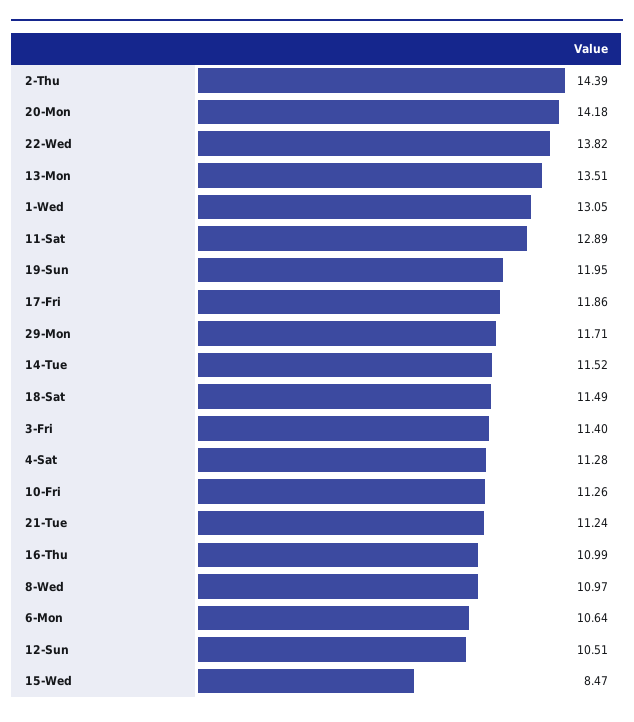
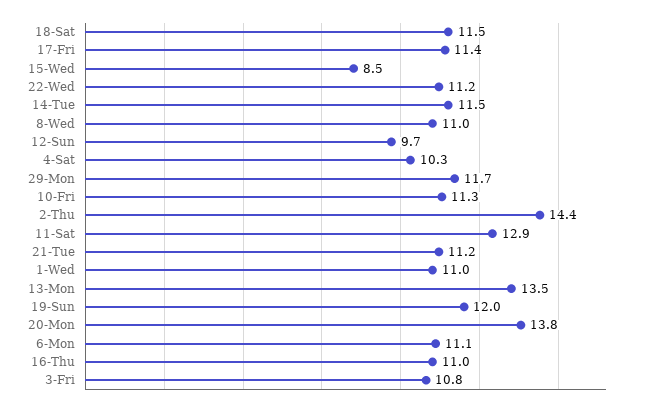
  {
    "2-Thu": 14.39,
-   "20-Mon": 14.18,
+   "20-Mon": 13.8,
-   "22-Wed": 13.82,
+   "22-Wed": 11.2,
    "13-Mon": 13.51,
-   "1-Wed": 13.05,
+   "1-Wed": 11,
    "11-Sat": 12.89,
    "19-Sun": 11.95,
-   "17-Fri": 11.86,
+   "17-Fri": 11.4,
    "29-Mon": 11.71,
    "14-Tue": 11.52,
    "18-Sat": 11.49,
-   "3-Fri": 11.4,
+   "3-Fri": 10.8,
-   "4-Sat": 11.28,
+   "4-Sat": 10.3,
    "10-Fri": 11.26,
    "21-Tue": 11.24,
    "16-Thu": 10.99,
    "8-Wed": 10.97,
-   "6-Mon": 10.64,
+   "6-Mon": 11.1,
-   "12-Sun": 10.51,
+   "12-Sun": 9.7,
    "15-Wed": 8.47
  }

